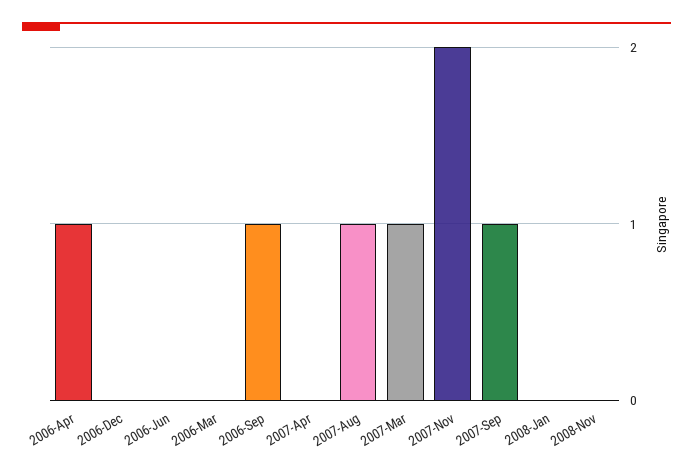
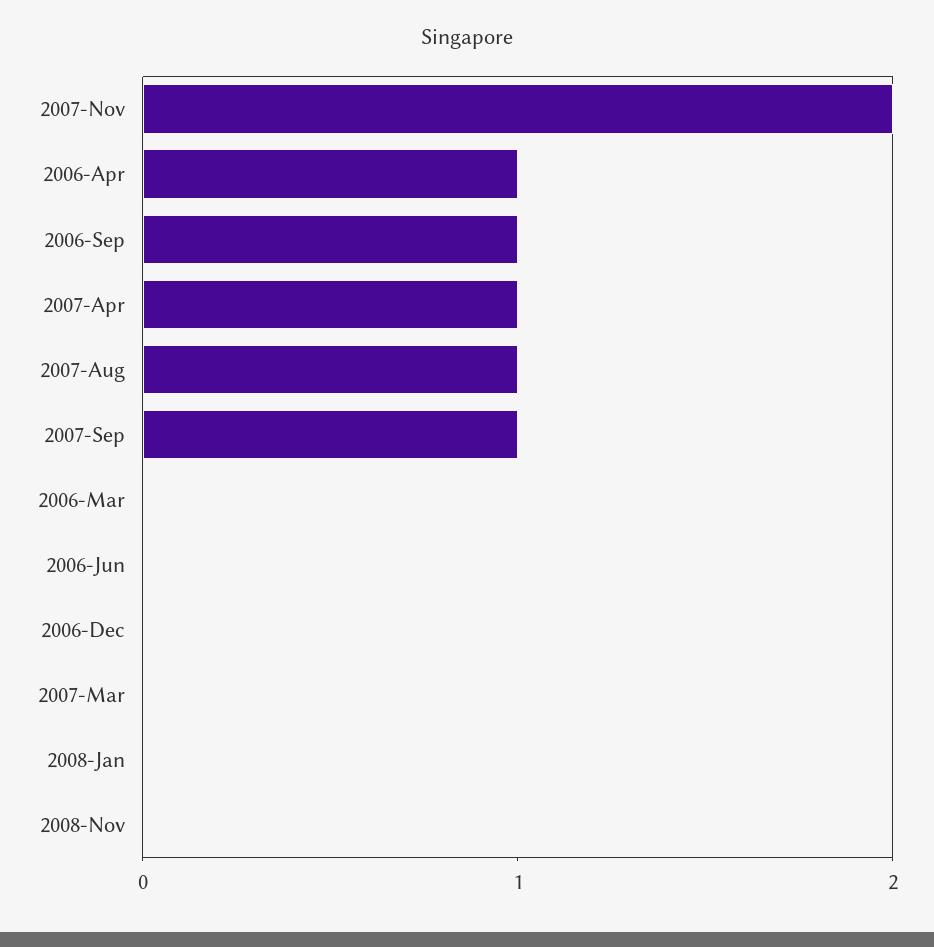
  {
    "2006-Apr": 1,
    "2006-Dec": 0,
    "2006-Jun": 0,
    "2006-Mar": 0,
    "2006-Sep": 1,
-   "2007-Apr": 0,
+   "2007-Apr": 1,
    "2007-Aug": 1,
-   "2007-Mar": 1,
+   "2007-Mar": 0,
    "2007-Nov": 2,
    "2007-Sep": 1,
    "2008-Jan": 0,
    "2008-Nov": 0
  }

